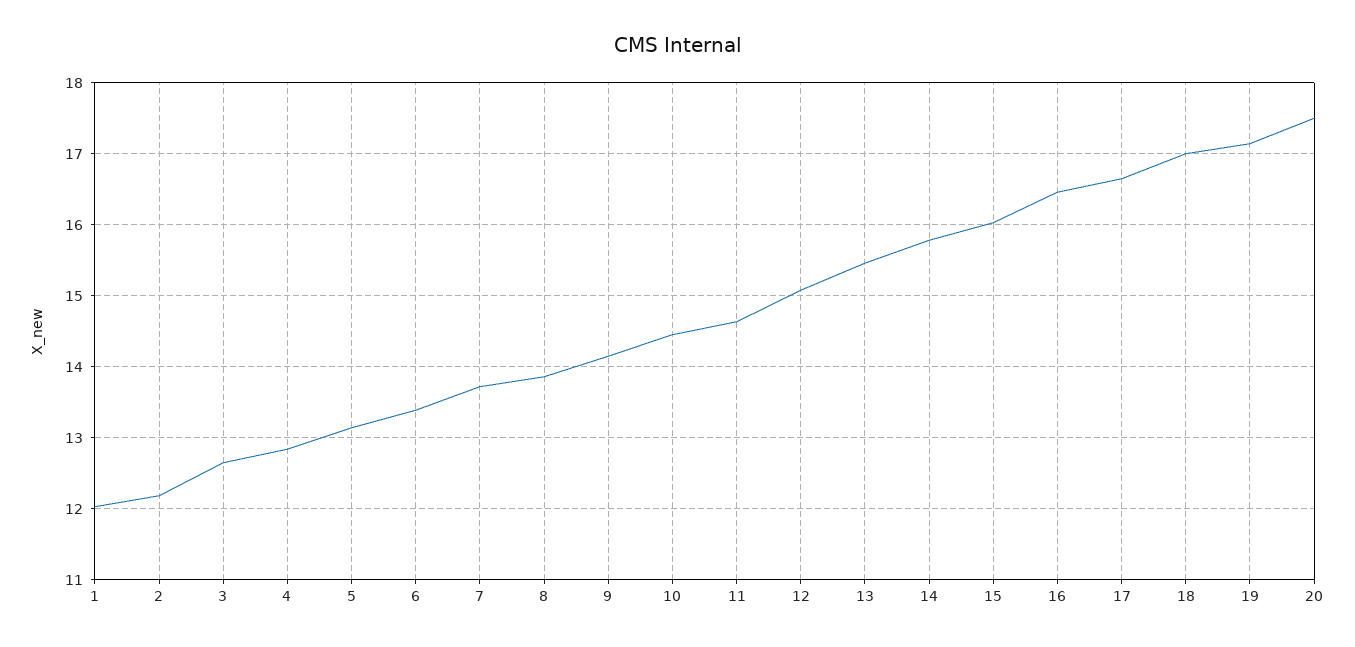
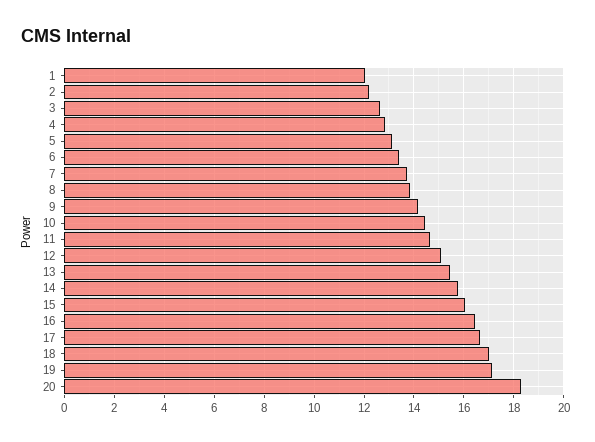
  {
    "1": 12,
    "2": 12.2,
    "3": 12.7,
    "4": 12.8,
    "5": 13.1,
    "6": 13.4,
    "7": 13.7,
    "8": 13.9,
    "9": 14.2,
    "10": 14.5,
    "11": 14.6,
    "12": 15.1,
    "13": 15.5,
    "14": 15.8,
    "15": 16,
    "16": 16.5,
    "17": 16.7,
    "18": 17,
    "19": 17.1,
-   "20": 17.5
+   "20": 18.25
  }

